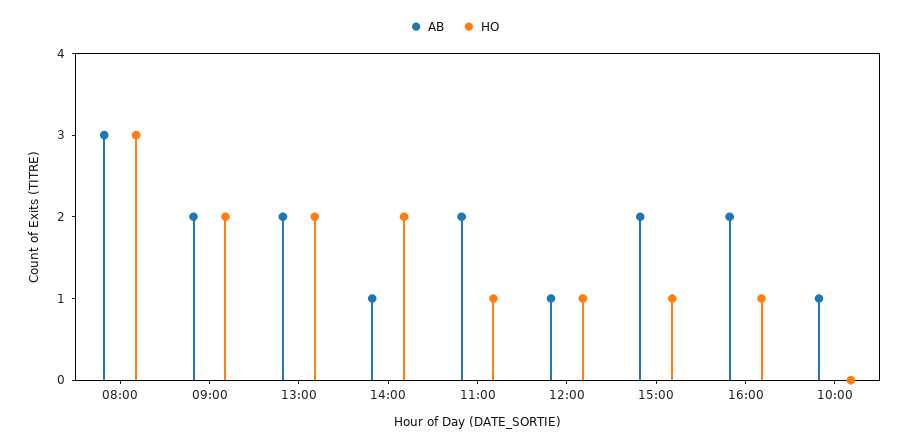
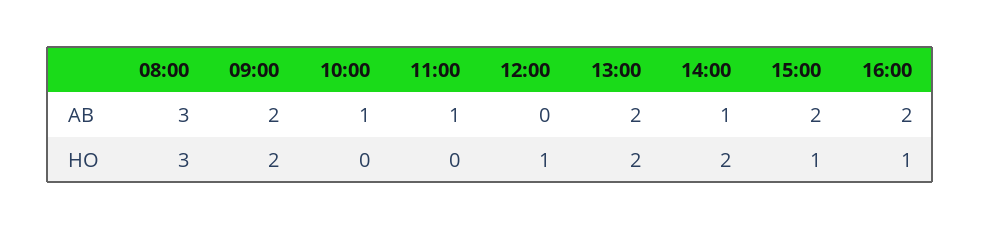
  {
    "AB": {
      "08:00": 3,
      "09:00": 2,
      "13:00": 2,
      "14:00": 1,
-     "11:00": 2,
+     "11:00": 1,
-     "12:00": 1,
+     "12:00": 0,
      "15:00": 2,
      "16:00": 2,
      "10:00": 1
    },
    "HO": {
      "08:00": 3,
      "09:00": 2,
      "13:00": 2,
      "14:00": 2,
-     "11:00": 1,
+     "11:00": 0,
      "12:00": 1,
      "15:00": 1,
      "16:00": 1,
      "10:00": 0
    }
  }

